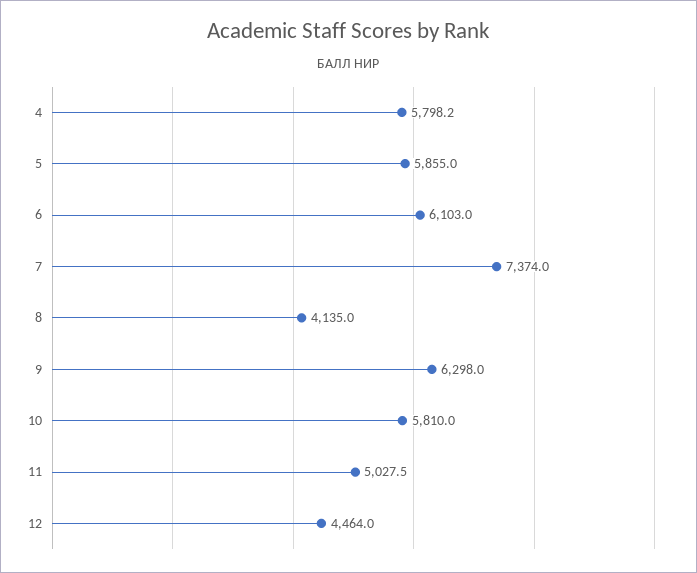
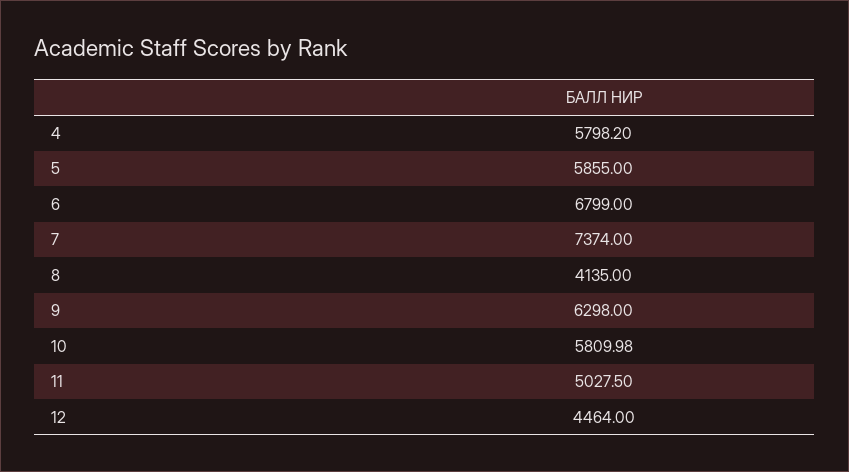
  {
    "4": 5798.2,
    "5": 5855,
-   "6": 6103,
+   "6": 6799,
    "7": 7374,
    "8": 4135,
    "9": 6298,
    "10": 5809.98,
    "11": 5027.5,
    "12": 4464
  }

